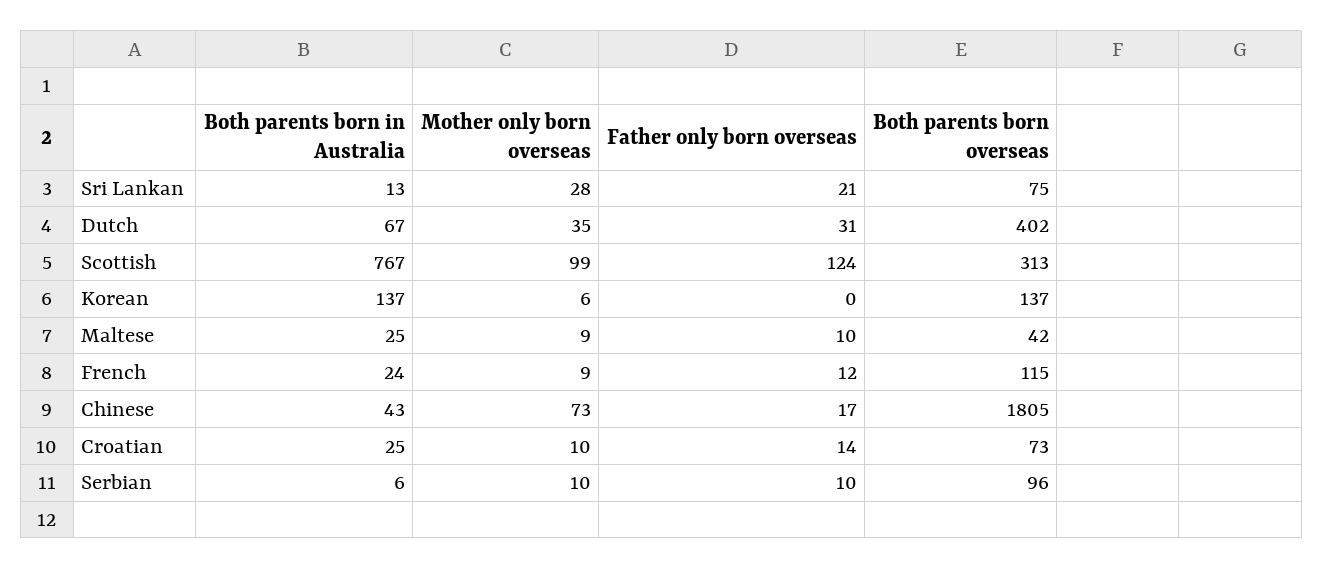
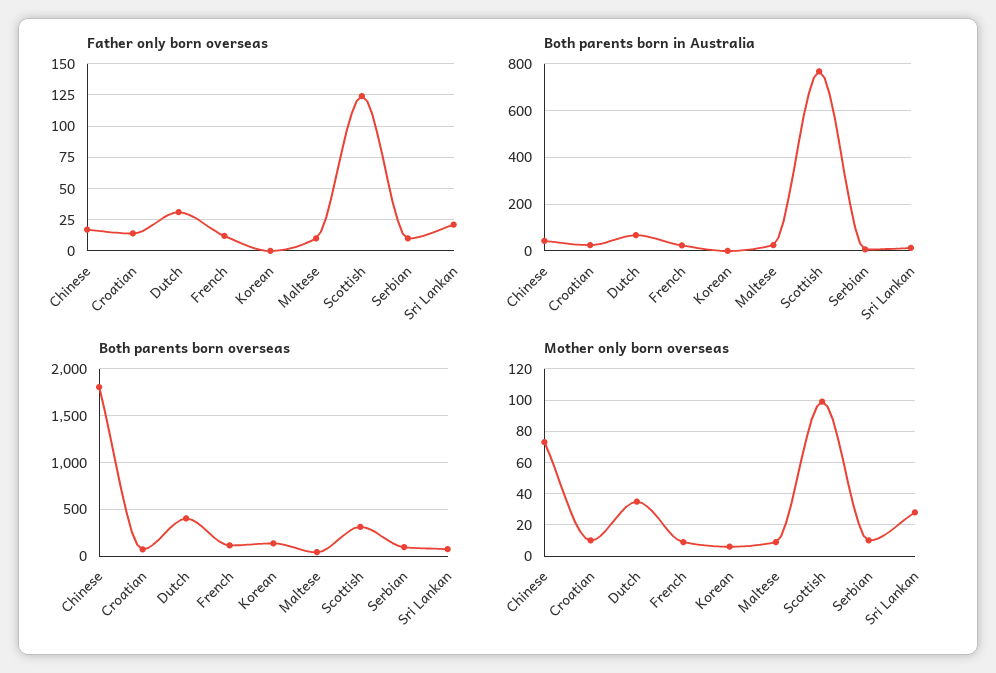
  {
    "Both parents born in Australia": {
      "Sri Lankan": 13,
      "Dutch": 67,
      "Scottish": 767,
-     "Korean": 137,
+     "Korean": 0,
      "Maltese": 25,
      "French": 24,
      "Chinese": 43,
      "Croatian": 25,
      "Serbian": 6
    },
    "Mother only born overseas": {
      "Sri Lankan": 28,
      "Dutch": 35,
      "Scottish": 99,
      "Korean": 6,
      "Maltese": 9,
      "French": 9,
      "Chinese": 73,
      "Croatian": 10,
      "Serbian": 10
    },
    "Father only born overseas": {
      "Sri Lankan": 21,
      "Dutch": 31,
      "Scottish": 124,
      "Korean": 0,
      "Maltese": 10,
      "French": 12,
      "Chinese": 17,
      "Croatian": 14,
      "Serbian": 10
    },
    "Both parents born overseas": {
      "Sri Lankan": 75,
      "Dutch": 402,
      "Scottish": 313,
      "Korean": 137,
      "Maltese": 42,
      "French": 115,
      "Chinese": 1805,
      "Croatian": 73,
      "Serbian": 96
    }
  }

